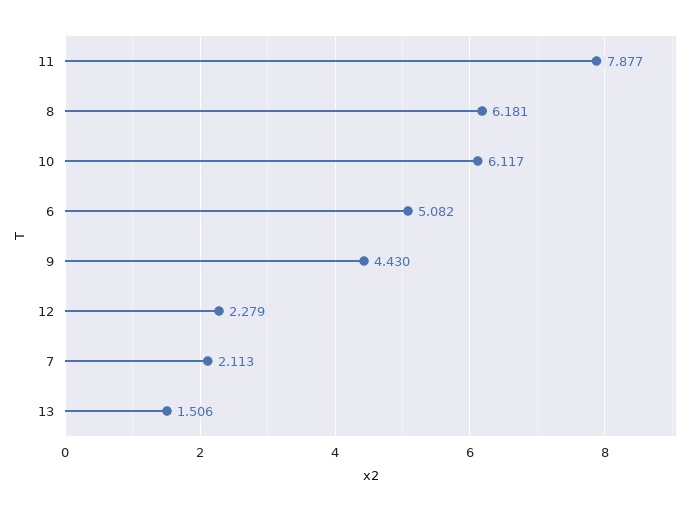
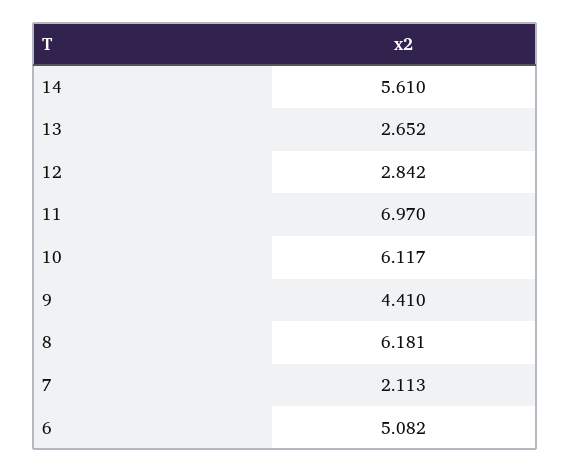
  {
-   "11": 7.877,
+   "11": 6.97,
    "8": 6.181,
    "10": 6.117,
    "6": 5.082,
-   "9": 4.43,
+   "9": 4.41,
-   "12": 2.279,
+   "12": 2.842,
    "7": 2.113,
-   "13": 1.506
+   "13": 2.652,
+   "14": 5.61
  }

